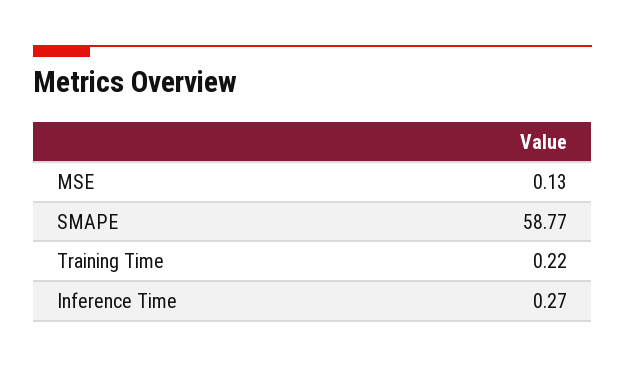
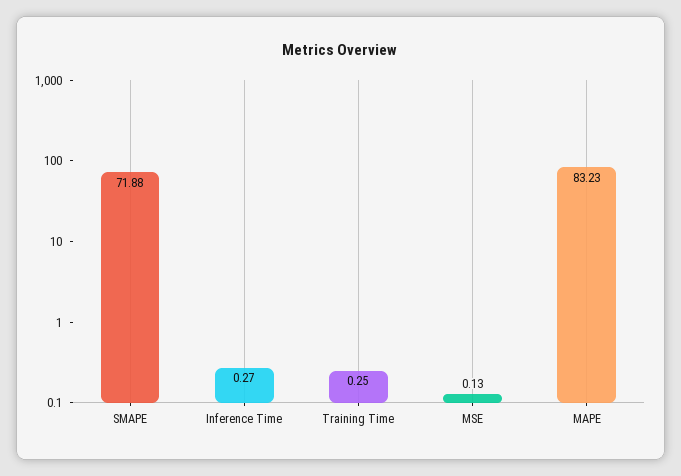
  {
    "MSE": 0.13,
-   "SMAPE": 58.77,
+   "SMAPE": 71.88,
-   "Training Time": 0.22,
+   "Training Time": 0.25,
-   "Inference Time": 0.27
+   "Inference Time": 0.27,
+   "MAPE": 83.23
  }

